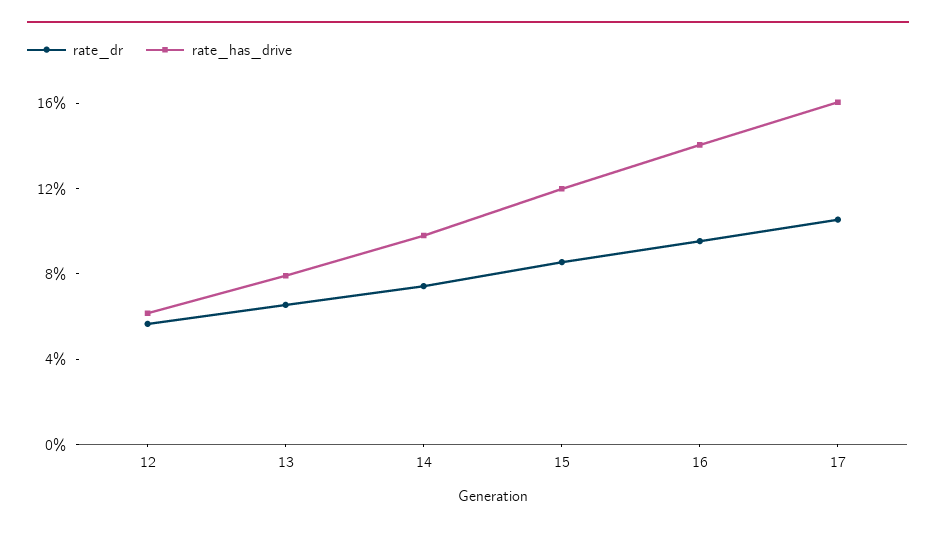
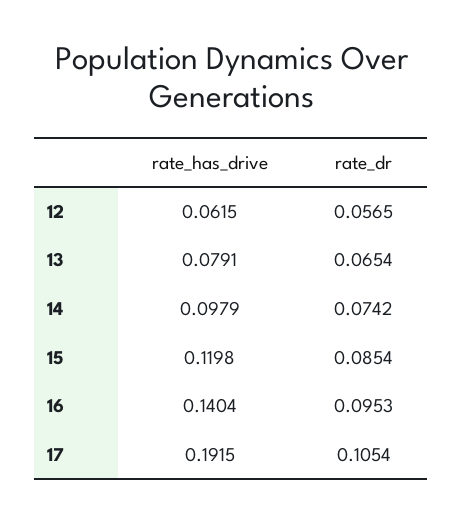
  {
    "rate_dr": {
      "12": 0.0565,
      "13": 0.0654,
      "14": 0.0742,
      "15": 0.0854,
      "16": 0.0953,
      "17": 0.1054
    },
    "rate_has_drive": {
      "12": 0.0615,
      "13": 0.0791,
      "14": 0.0979,
      "15": 0.1198,
      "16": 0.1404,
-     "17": 0.16
+     "17": 0.1915
    }
  }

